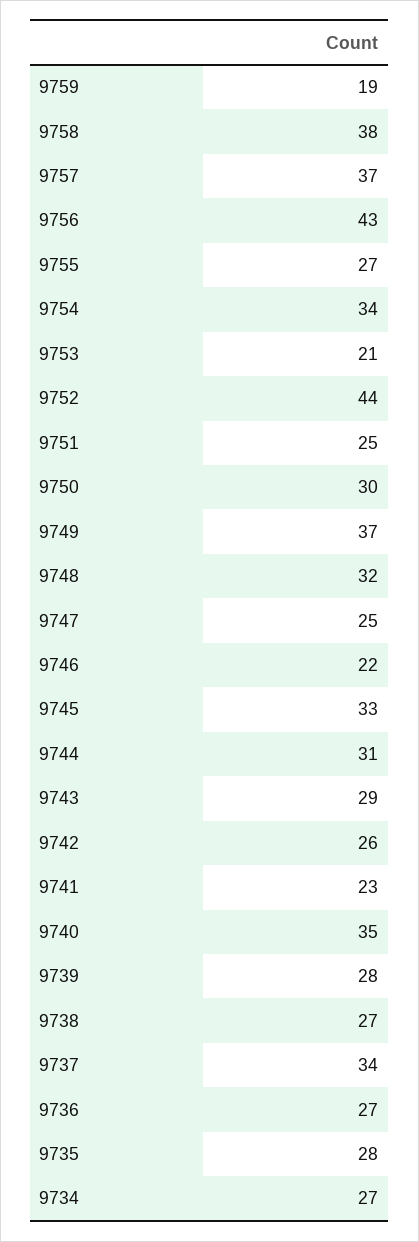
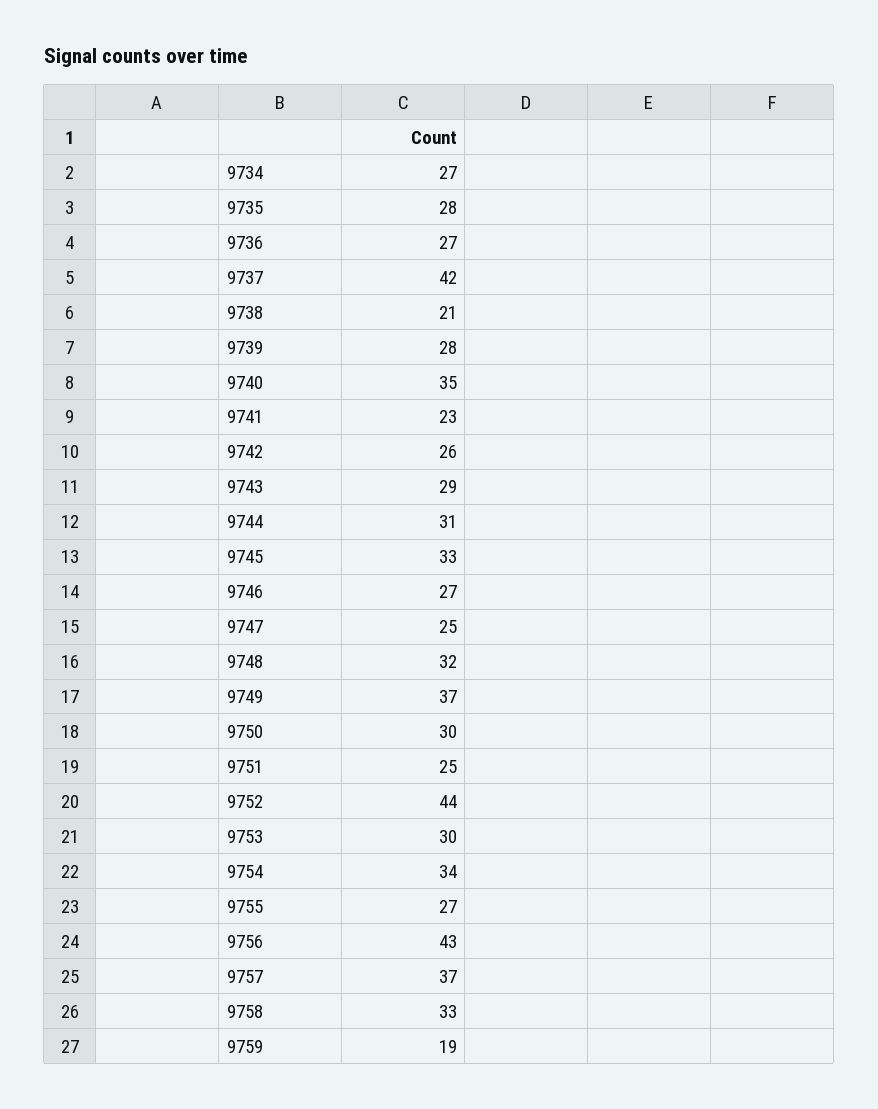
  {
    "9759": 19,
-   "9758": 38,
+   "9758": 33,
    "9757": 37,
    "9756": 43,
    "9755": 27,
    "9754": 34,
-   "9753": 21,
+   "9753": 30,
    "9752": 44,
    "9751": 25,
    "9750": 30,
    "9749": 37,
    "9748": 32,
    "9747": 25,
-   "9746": 22,
+   "9746": 27,
    "9745": 33,
    "9744": 31,
    "9743": 29,
    "9742": 26,
    "9741": 23,
    "9740": 35,
    "9739": 28,
-   "9738": 27,
+   "9738": 21,
-   "9737": 34,
+   "9737": 42,
    "9736": 27,
    "9735": 28,
    "9734": 27
  }

